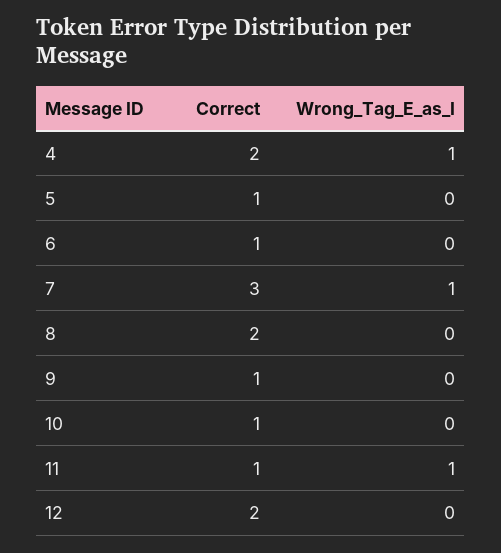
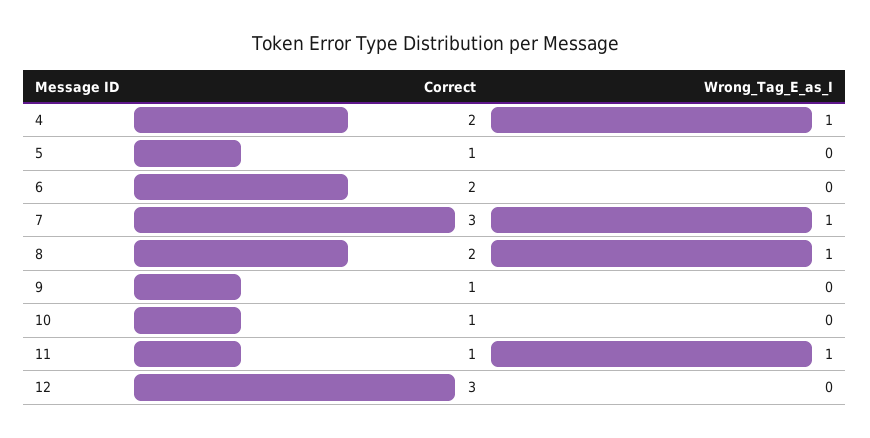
  {
    "Correct": {
      "4": 2,
      "5": 1,
-     "6": 1,
+     "6": 2,
      "7": 3,
      "8": 2,
      "9": 1,
      "10": 1,
      "11": 1,
-     "12": 2
+     "12": 3
    },
    "Wrong_Tag_E_as_I": {
      "4": 1,
      "5": 0,
      "6": 0,
      "7": 1,
-     "8": 0,
+     "8": 1,
      "9": 0,
      "10": 0,
      "11": 1,
      "12": 0
    }
  }

